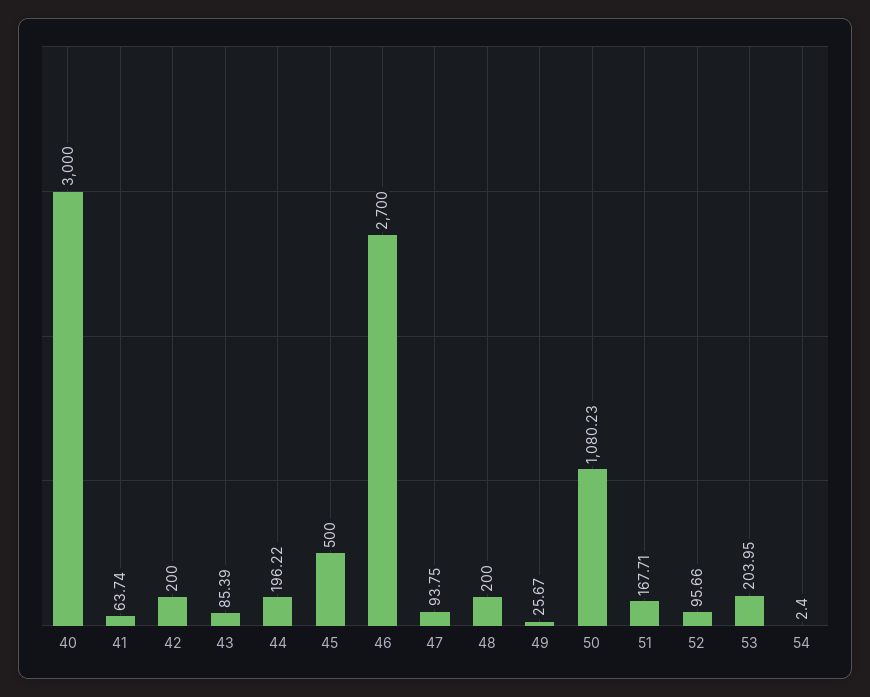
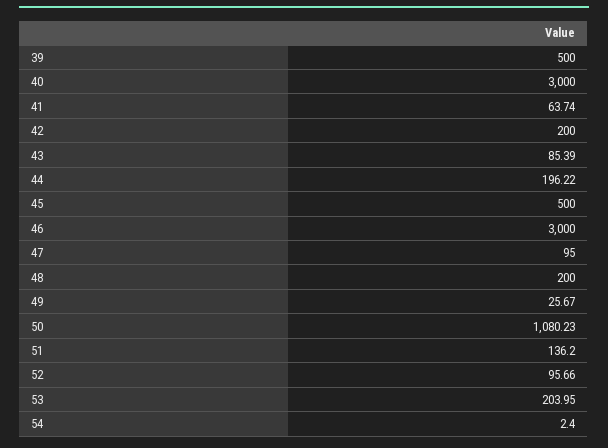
  {
    "40": 3000,
    "41": 63.74,
    "42": 200,
    "43": 85.39,
    "44": 196.22,
    "45": 500,
-   "46": 2700,
+   "46": 3000,
-   "47": 93.75,
+   "47": 95,
    "48": 200,
    "49": 25.67,
    "50": 1080.23,
-   "51": 167.71,
+   "51": 136.2,
    "52": 95.66,
    "53": 203.95,
-   "54": 2.4
+   "54": 2.4,
+   "39": 500
  }

